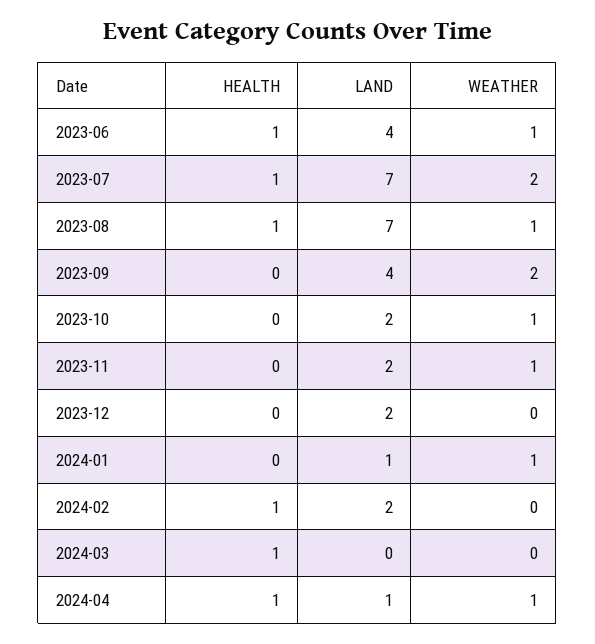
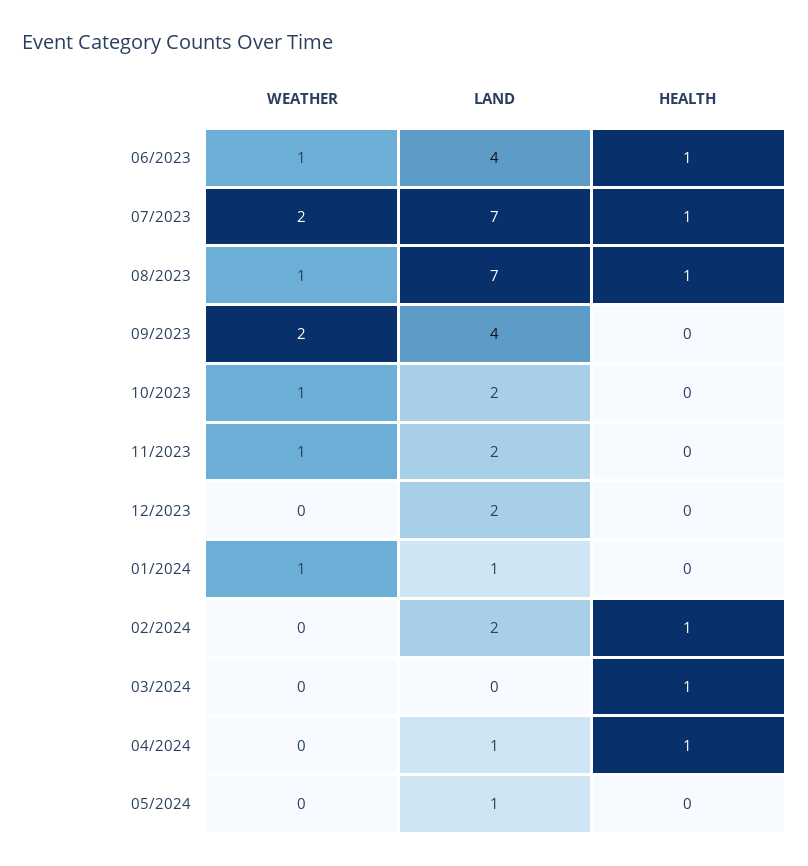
  {
    "HEALTH": {
      "2023-06": 1,
      "2023-07": 1,
      "2023-08": 1,
      "2023-09": 0,
      "2023-10": 0,
      "2023-11": 0,
      "2023-12": 0,
      "2024-01": 0,
      "2024-02": 1,
      "2024-03": 1,
-     "2024-04": 1
+     "2024-04": 1,
+     "05/2024": 0
    },
    "LAND": {
      "2023-06": 4,
      "2023-07": 7,
      "2023-08": 7,
      "2023-09": 4,
      "2023-10": 2,
      "2023-11": 2,
      "2023-12": 2,
      "2024-01": 1,
      "2024-02": 2,
      "2024-03": 0,
-     "2024-04": 1
+     "2024-04": 1,
+     "05/2024": 1
    },
    "WEATHER": {
      "2023-06": 1,
      "2023-07": 2,
      "2023-08": 1,
      "2023-09": 2,
      "2023-10": 1,
      "2023-11": 1,
      "2023-12": 0,
      "2024-01": 1,
      "2024-02": 0,
      "2024-03": 0,
-     "2024-04": 1
+     "2024-04": 0,
+     "05/2024": 0
    }
  }

